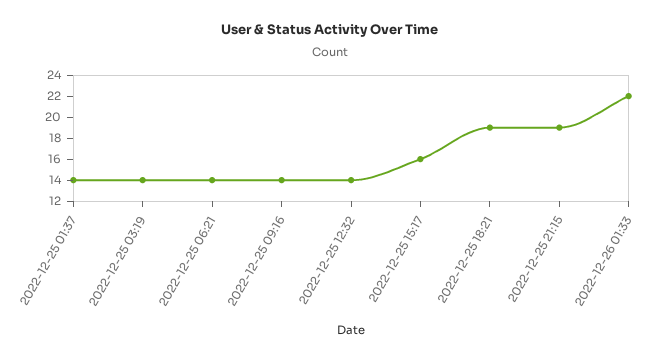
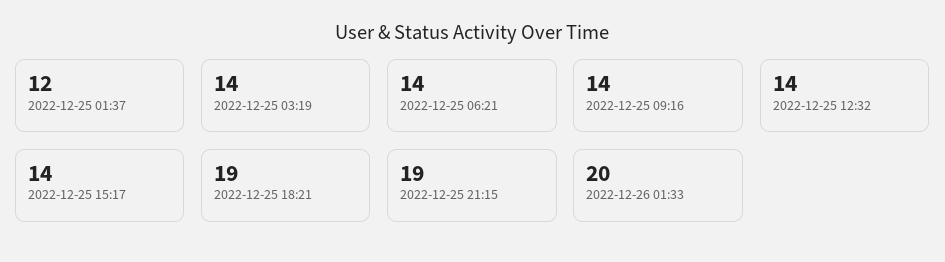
  {
-   "2022-12-25 01:37": 14,
+   "2022-12-25 01:37": 12,
    "2022-12-25 03:19": 14,
    "2022-12-25 06:21": 14,
    "2022-12-25 09:16": 14,
    "2022-12-25 12:32": 14,
-   "2022-12-25 15:17": 16,
+   "2022-12-25 15:17": 14,
    "2022-12-25 18:21": 19,
    "2022-12-25 21:15": 19,
-   "2022-12-26 01:33": 22
+   "2022-12-26 01:33": 20
  }

